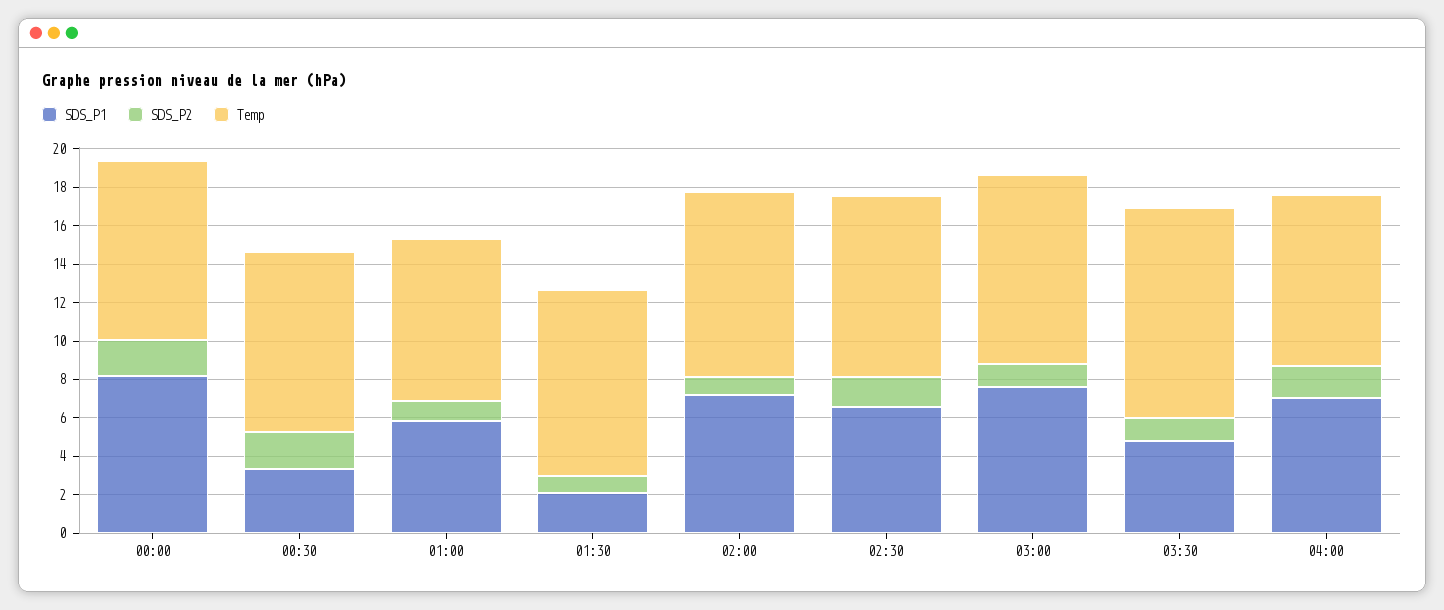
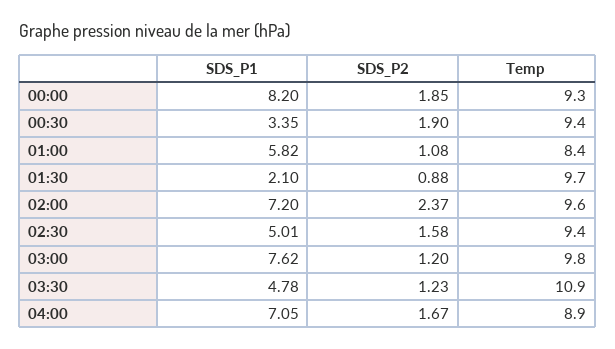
  {
    "SDS_P1": {
      "00:00": 8.2,
      "00:30": 3.35,
      "01:00": 5.82,
      "01:30": 2.1,
      "02:00": 7.2,
-     "02:30": 6.5,
+     "02:30": 5.01,
      "03:00": 7.62,
      "03:30": 4.78,
      "04:00": 7.05
    },
    "SDS_P2": {
      "00:00": 1.85,
      "00:30": 1.9,
      "01:00": 1.08,
      "01:30": 0.88,
-     "02:00": 1,
+     "02:00": 2.37,
      "02:30": 1.58,
      "03:00": 1.2,
      "03:30": 1.23,
      "04:00": 1.67
    },
    "Temp": {
      "00:00": 9.3,
      "00:30": 9.4,
      "01:00": 8.4,
      "01:30": 9.7,
      "02:00": 9.6,
      "02:30": 9.4,
      "03:00": 9.8,
      "03:30": 10.9,
      "04:00": 8.9
    }
  }

